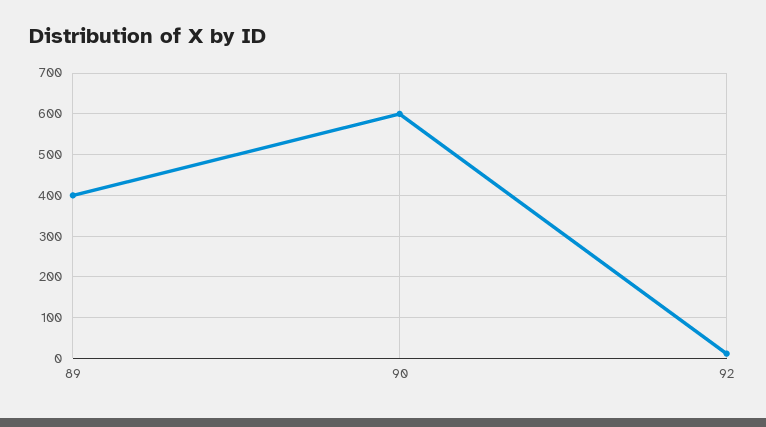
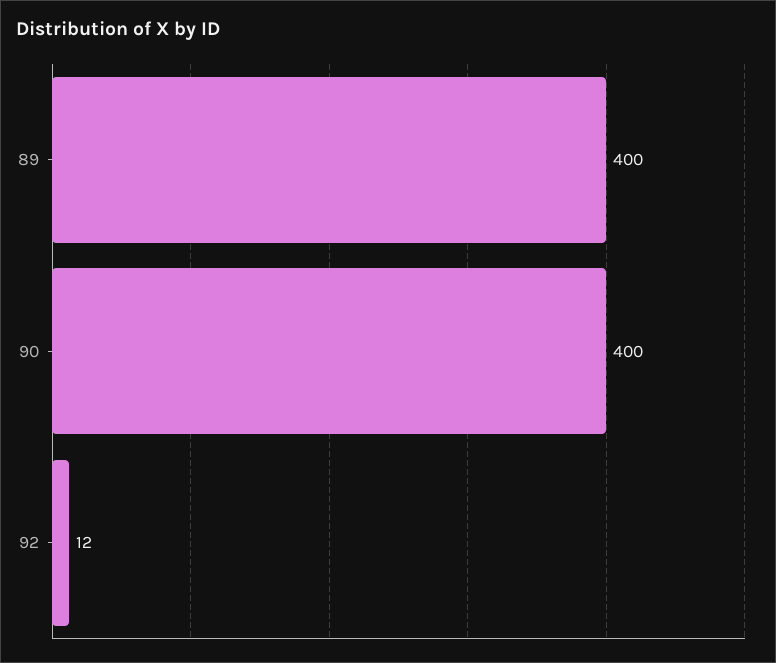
  {
    "89": 400,
-   "90": 600,
+   "90": 400,
    "92": 12
  }

